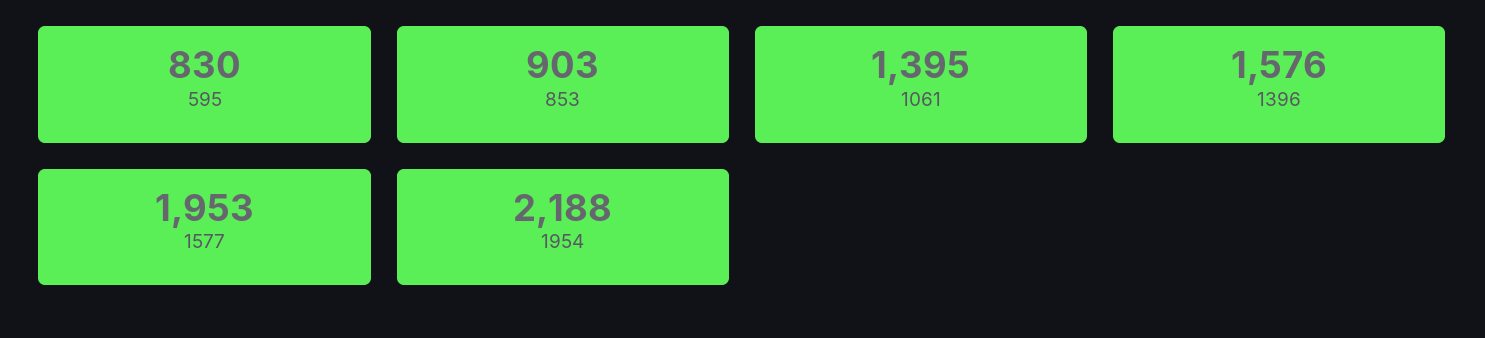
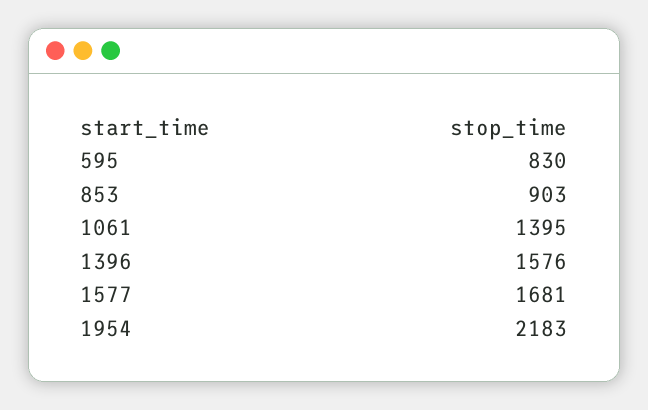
  {
    "595": 830,
    "853": 903,
    "1061": 1395,
    "1396": 1576,
-   "1577": 1953,
+   "1577": 1681,
-   "1954": 2188
+   "1954": 2183
  }

